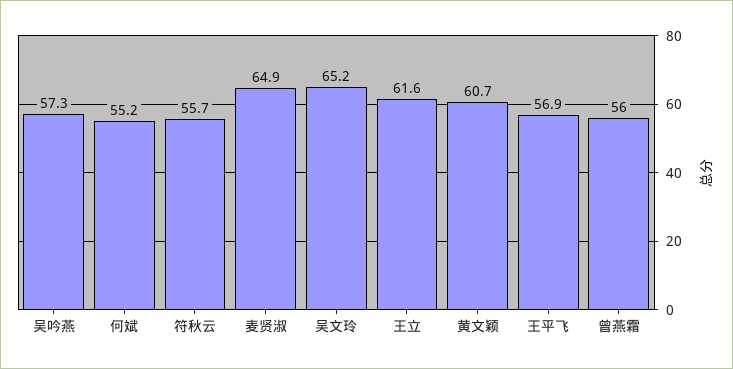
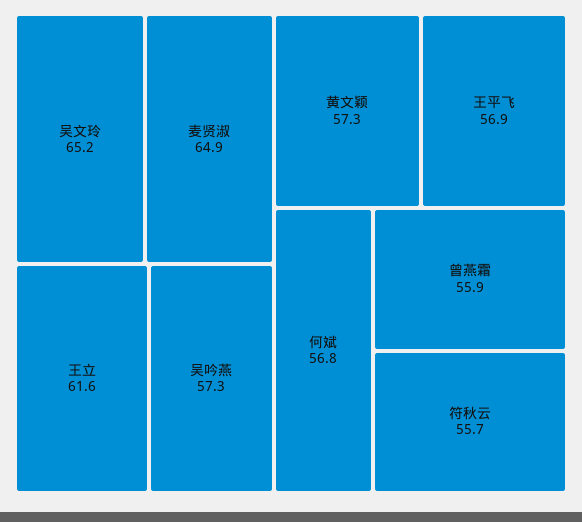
  {
    "吴吟燕": 57.3,
-   "何斌": 55.2,
+   "何斌": 56.8,
    "符秋云": 55.7,
    "麦贤淑": 64.9,
    "吴文玲": 65.2,
    "王立": 61.6,
-   "黄文颖": 60.7,
+   "黄文颖": 57.3,
    "王平飞": 56.9,
-   "曾燕霜": 56
+   "曾燕霜": 55.9
  }

